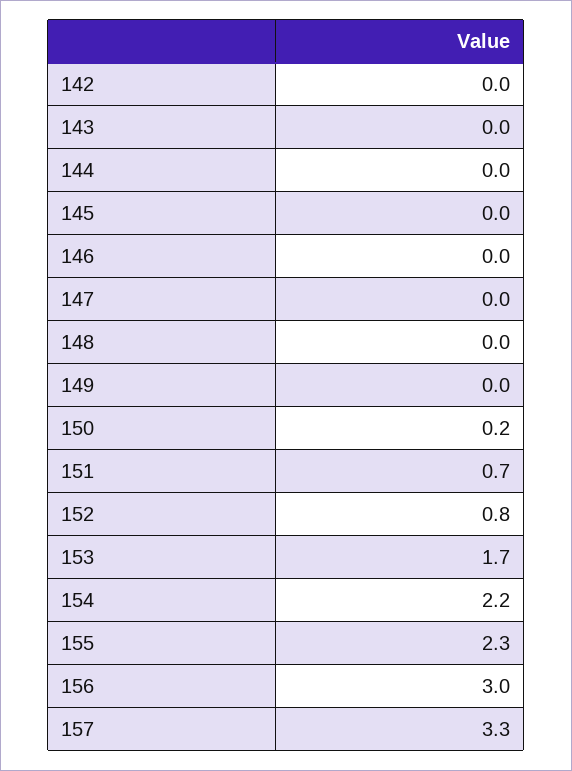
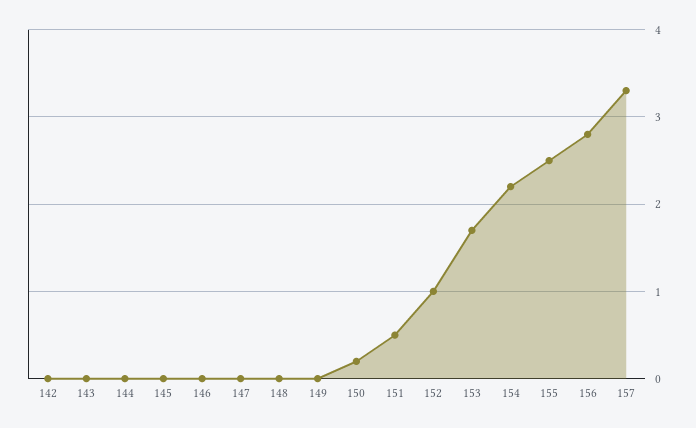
  {
    "142": 0,
    "143": 0,
    "144": 0,
    "145": 0,
    "146": 0,
    "147": 0,
    "148": 0,
    "149": 0,
    "150": 0.2,
-   "151": 0.7,
+   "151": 0.5,
-   "152": 0.8,
+   "152": 1,
    "153": 1.7,
    "154": 2.2,
-   "155": 2.3,
+   "155": 2.5,
-   "156": 3,
+   "156": 2.8,
    "157": 3.3
  }

